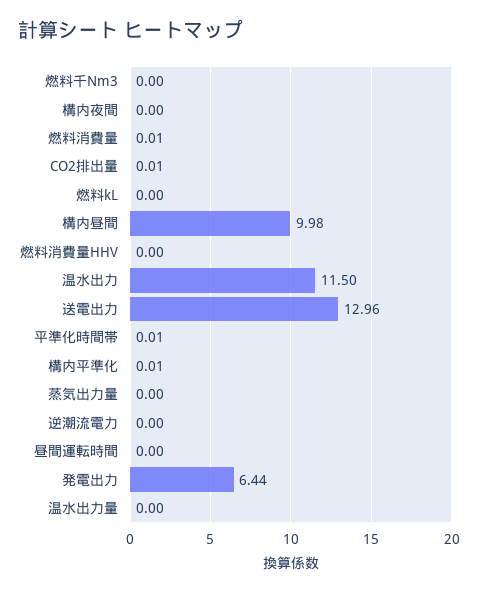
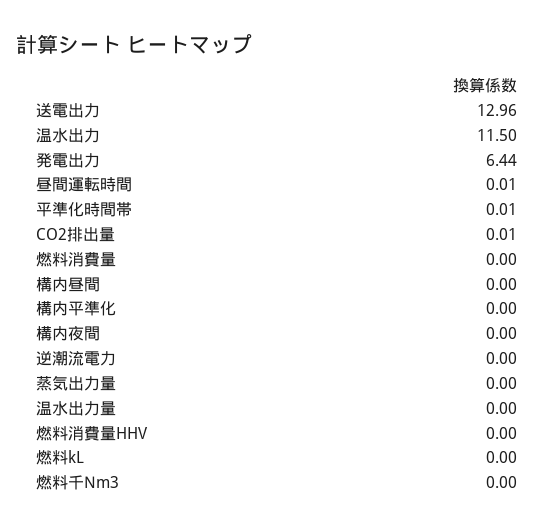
  {
    "燃料千Nm3": 0,
    "構内夜間": 0,
-   "燃料消費量": 0.01,
+   "燃料消費量": 0,
    "CO2排出量": 0.01,
    "燃料kL": 0,
-   "構内昼間": 9.98,
+   "構内昼間": 0,
    "燃料消費量HHV": 0,
    "温水出力": 11.5,
    "送電出力": 12.96,
    "平準化時間帯": 0.01,
-   "構内平準化": 0.01,
+   "構内平準化": 0,
    "蒸気出力量": 0,
    "逆潮流電力": 0,
-   "昼間運転時間": 0,
+   "昼間運転時間": 0.01,
    "発電出力": 6.44,
    "温水出力量": 0
  }

